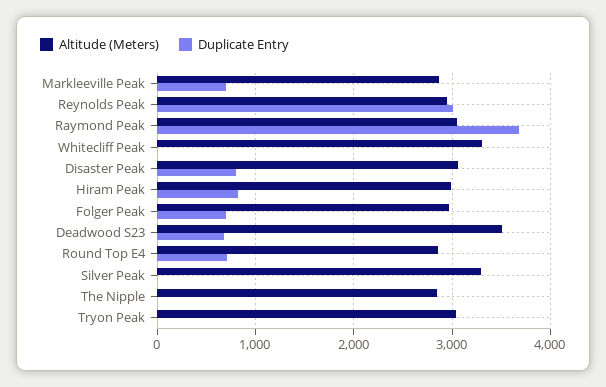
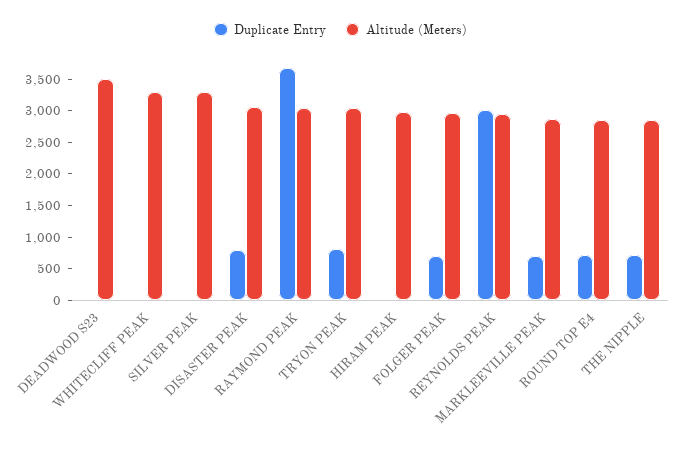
  {
    "Altitude (Meters)": {
      "Markleeville Peak": 2900,
      "Reynolds Peak": 3000,
      "Raymond Peak": 3100,
      "Whitecliff Peak": 3300,
      "Disaster Peak": 3100,
      "Hiram Peak": 3000,
      "Folger Peak": 3000,
      "Deadwood S23": 3500,
      "Round Top E4": 2900,
      "Silver Peak": 3300,
      "The Nipple": 2800,
      "Tryon Peak": 3000
    },
    "Duplicate Entry": {
      "Markleeville Peak": 700,
      "Reynolds Peak": 3000,
      "Raymond Peak": 3700,
      "Whitecliff Peak": 0,
      "Disaster Peak": 800,
-     "Hiram Peak": 800,
+     "Hiram Peak": 0,
      "Folger Peak": 700,
-     "Deadwood S23": 700,
+     "Deadwood S23": 0,
      "Round Top E4": 700,
      "Silver Peak": 0,
-     "The Nipple": 0,
+     "The Nipple": 750,
-     "Tryon Peak": 0
+     "Tryon Peak": 750
    }
  }

